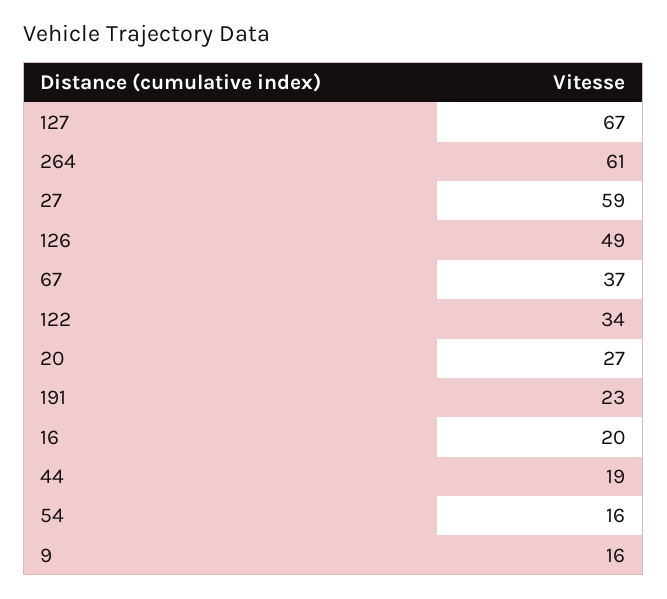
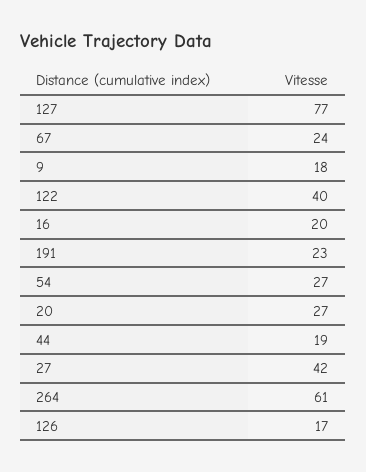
  {
-   "127": 67,
+   "127": 77,
    "264": 61,
-   "27": 59,
+   "27": 42,
-   "126": 49,
+   "126": 17,
-   "67": 37,
+   "67": 24,
-   "122": 34,
+   "122": 40,
    "20": 27,
    "191": 23,
    "16": 20,
    "44": 19,
-   "54": 16,
+   "54": 27,
-   "9": 16
+   "9": 18
  }

